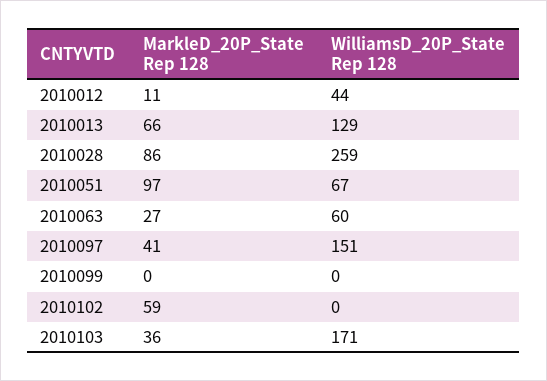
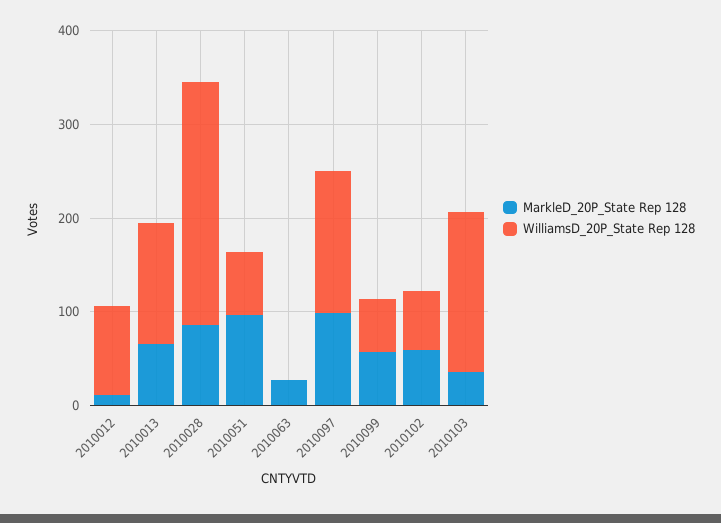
  {
    "MarkleD_20P_State Rep 128": {
      "2010012": 11,
      "2010013": 66,
      "2010028": 86,
      "2010051": 97,
      "2010063": 27,
-     "2010097": 41,
+     "2010097": 100,
-     "2010099": 0,
+     "2010099": 60,
      "2010102": 59,
      "2010103": 36
    },
    "WilliamsD_20P_State Rep 128": {
-     "2010012": 44,
+     "2010012": 100,
      "2010013": 129,
      "2010028": 259,
      "2010051": 67,
-     "2010063": 60,
+     "2010063": 0,
      "2010097": 151,
-     "2010099": 0,
+     "2010099": 60,
-     "2010102": 0,
+     "2010102": 60,
      "2010103": 171
    }
  }

